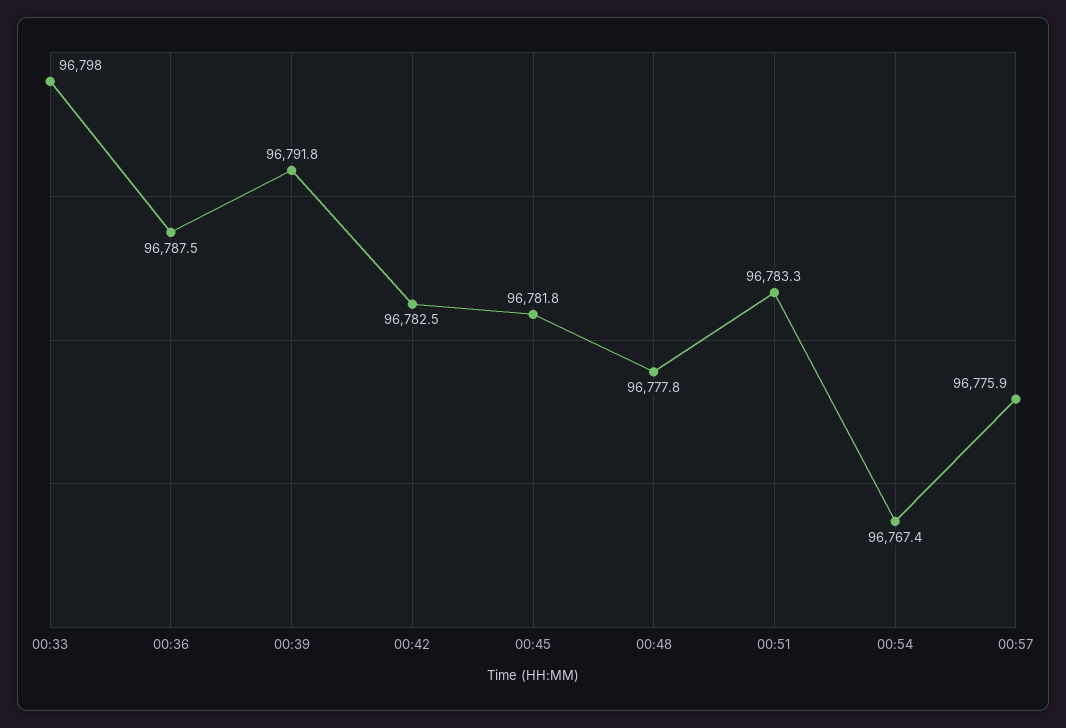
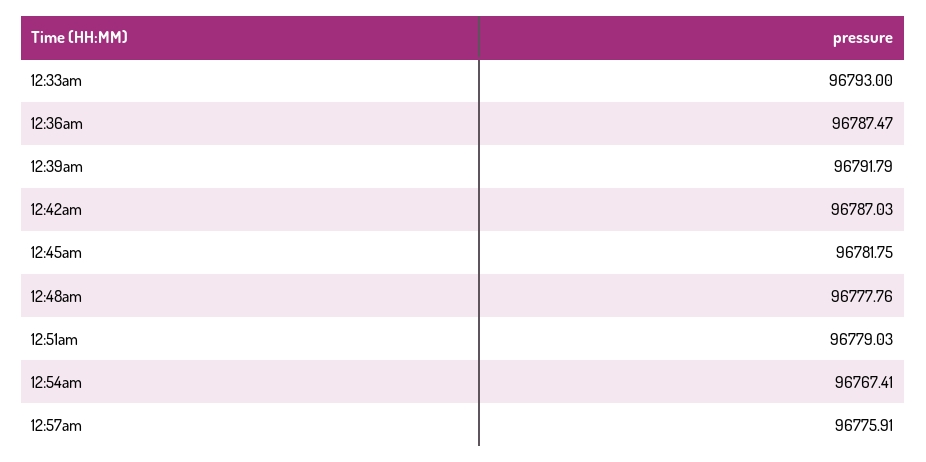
  {
-   "00:33": 96798,
+   "00:33": 96793,
    "00:36": 96787.47,
    "00:39": 96791.79,
-   "00:42": 96782.5,
+   "00:42": 96787.03,
    "00:45": 96781.75,
    "00:48": 96777.76,
-   "00:51": 96783.3,
+   "00:51": 96779.03,
    "00:54": 96767.41,
    "00:57": 96775.91
  }

